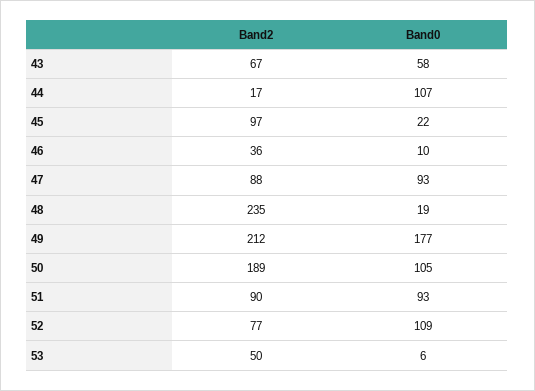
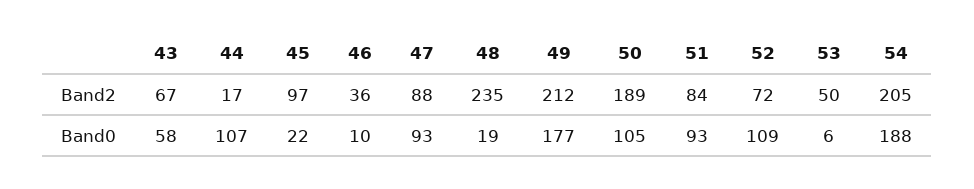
  {
    "Band2": {
      "43": 67,
      "44": 17,
      "45": 97,
      "46": 36,
      "47": 88,
      "48": 235,
      "49": 212,
      "50": 189,
-     "51": 90,
+     "51": 84,
-     "52": 77,
+     "52": 72,
-     "53": 50
+     "53": 50,
+     "54": 205
    },
    "Band0": {
      "43": 58,
      "44": 107,
      "45": 22,
      "46": 10,
      "47": 93,
      "48": 19,
      "49": 177,
      "50": 105,
      "51": 93,
      "52": 109,
-     "53": 6
+     "53": 6,
+     "54": 188
    }
  }

